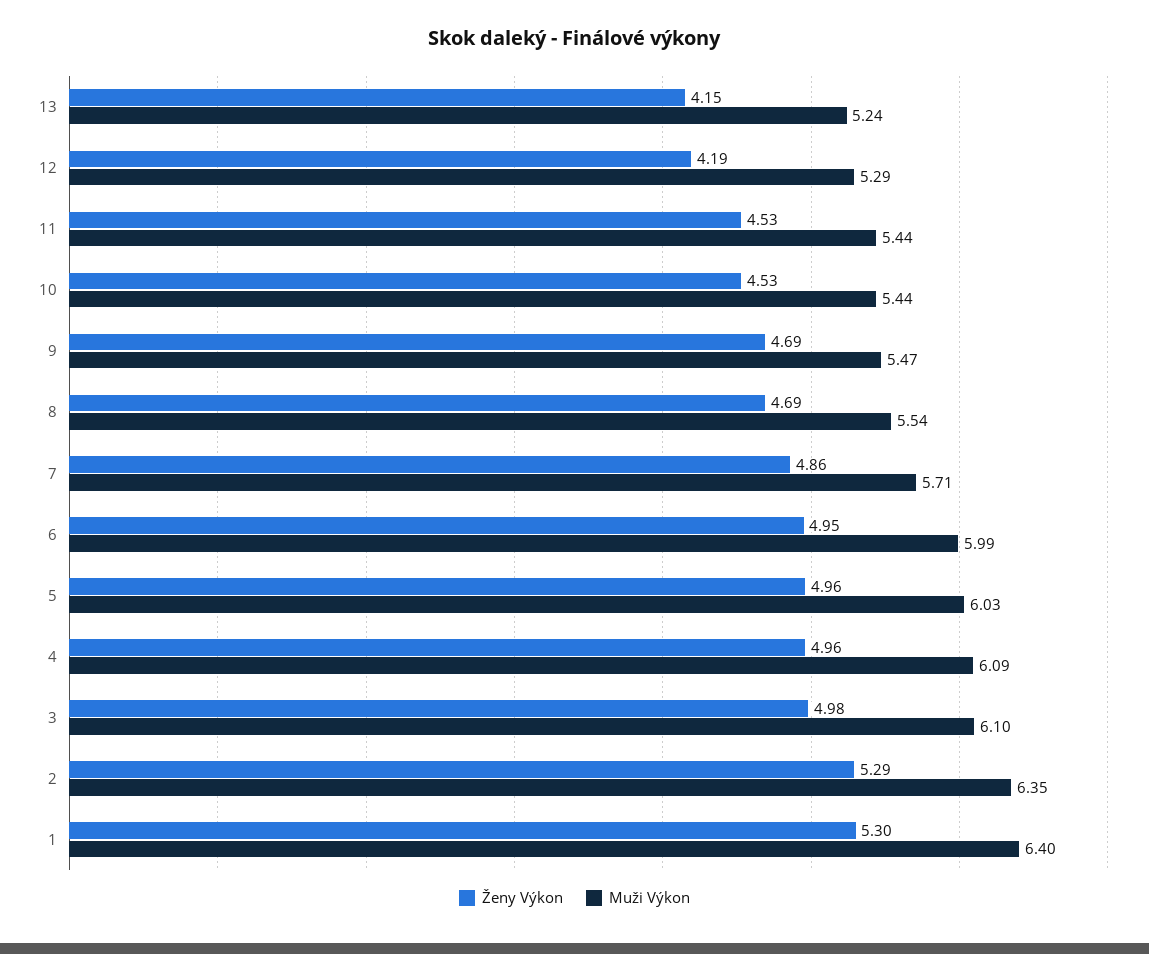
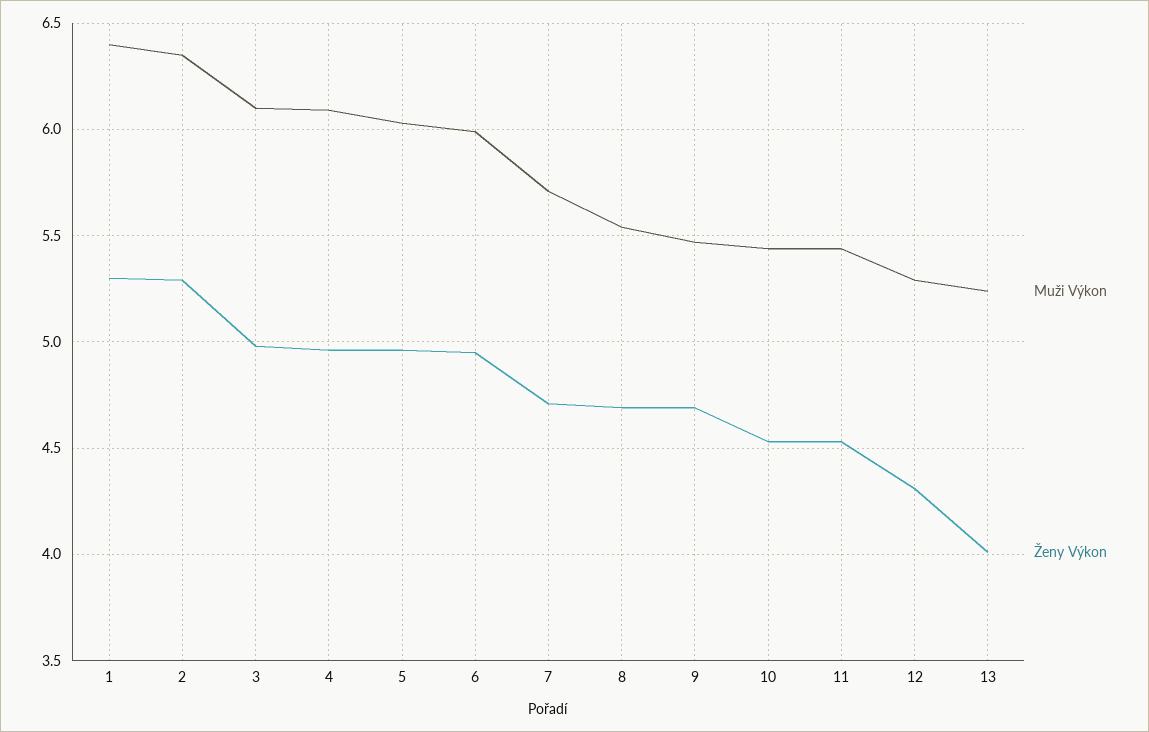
  {
    "Ženy Výkon": {
-     "13": 4.15,
+     "13": 4,
-     "12": 4.19,
+     "12": 4.3,
      "11": 4.53,
      "10": 4.53,
      "9": 4.69,
      "8": 4.69,
-     "7": 4.86,
+     "7": 4.7,
      "6": 4.95,
      "5": 4.96,
      "4": 4.96,
      "3": 4.98,
      "2": 5.29,
      "1": 5.3
    },
    "Muži Výkon": {
      "13": 5.24,
      "12": 5.29,
      "11": 5.44,
      "10": 5.44,
      "9": 5.47,
      "8": 5.54,
      "7": 5.71,
      "6": 5.99,
      "5": 6.03,
      "4": 6.09,
      "3": 6.1,
      "2": 6.35,
      "1": 6.4
    }
  }

